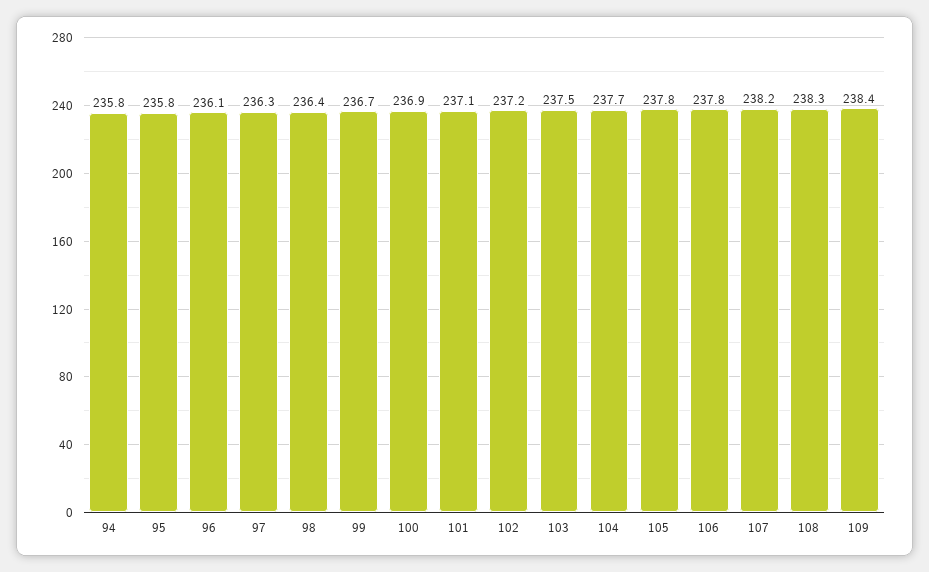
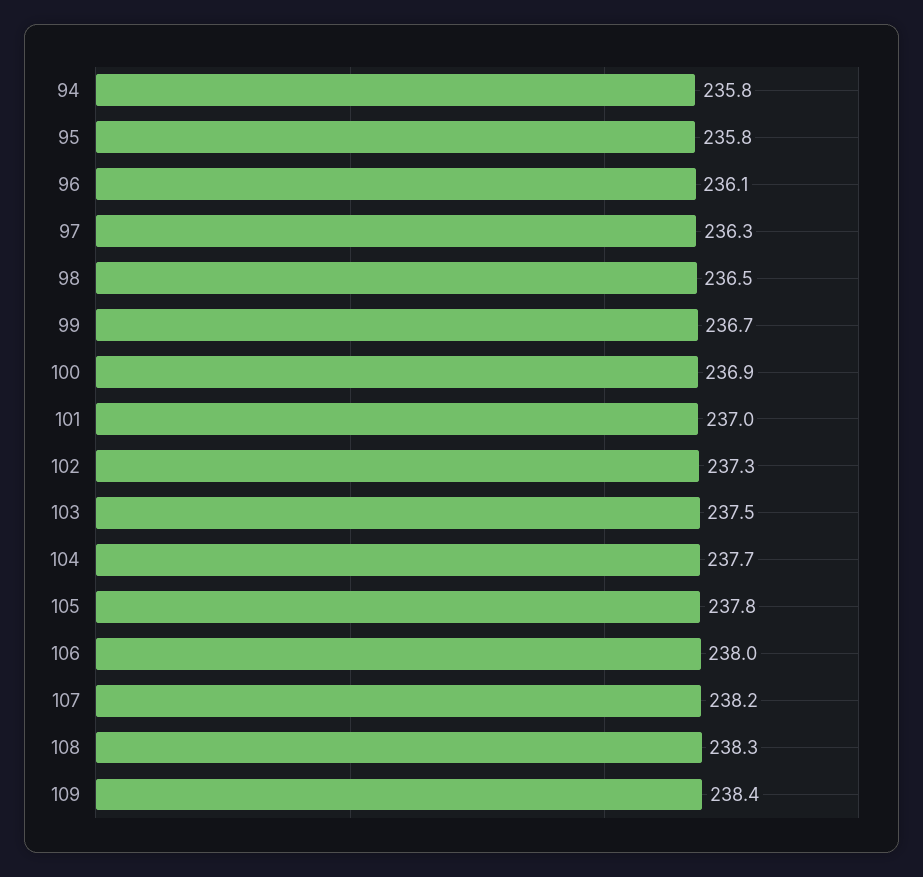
  {
    "94": 235.8,
    "95": 235.8,
    "96": 236.1,
    "97": 236.3,
-   "98": 236.4,
+   "98": 236.5,
    "99": 236.7,
    "100": 236.9,
-   "101": 237.1,
+   "101": 237,
-   "102": 237.2,
+   "102": 237.3,
    "103": 237.5,
    "104": 237.7,
    "105": 237.8,
-   "106": 237.8,
+   "106": 238,
    "107": 238.2,
    "108": 238.3,
    "109": 238.4
  }

